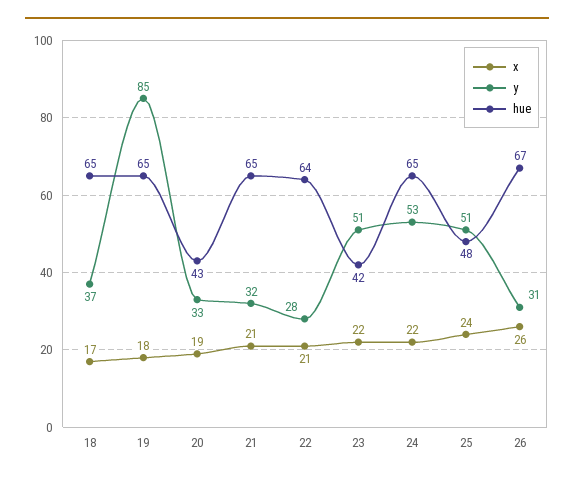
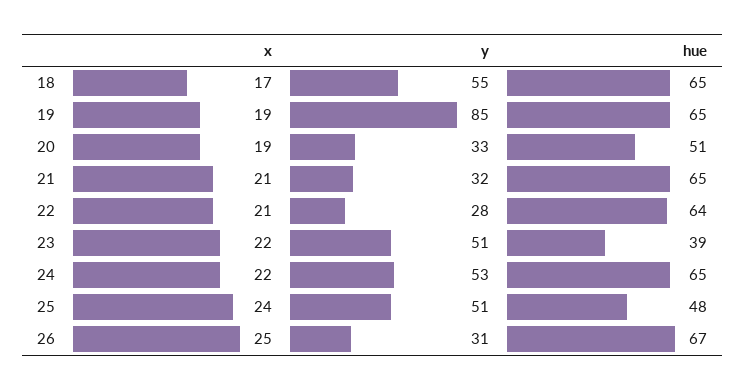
  {
    "x": {
      "18": 17,
-     "19": 18,
+     "19": 19,
      "20": 19,
      "21": 21,
      "22": 21,
      "23": 22,
      "24": 22,
      "25": 24,
-     "26": 26
+     "26": 25
    },
    "y": {
-     "18": 37,
+     "18": 55,
      "19": 85,
      "20": 33,
      "21": 32,
      "22": 28,
      "23": 51,
      "24": 53,
      "25": 51,
      "26": 31
    },
    "hue": {
      "18": 65,
      "19": 65,
-     "20": 43,
+     "20": 51,
      "21": 65,
      "22": 64,
-     "23": 42,
+     "23": 39,
      "24": 65,
      "25": 48,
      "26": 67
    }
  }

